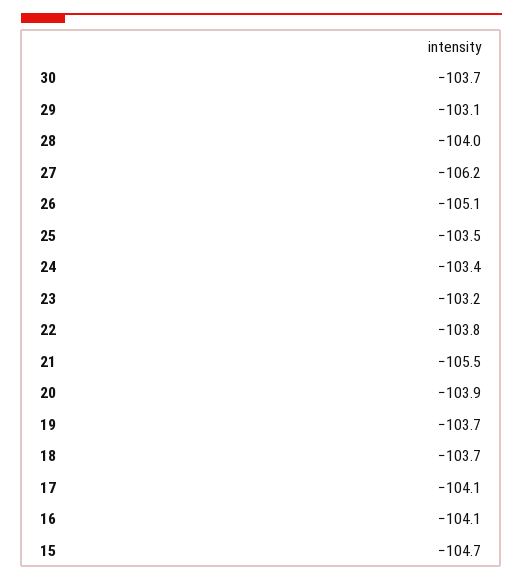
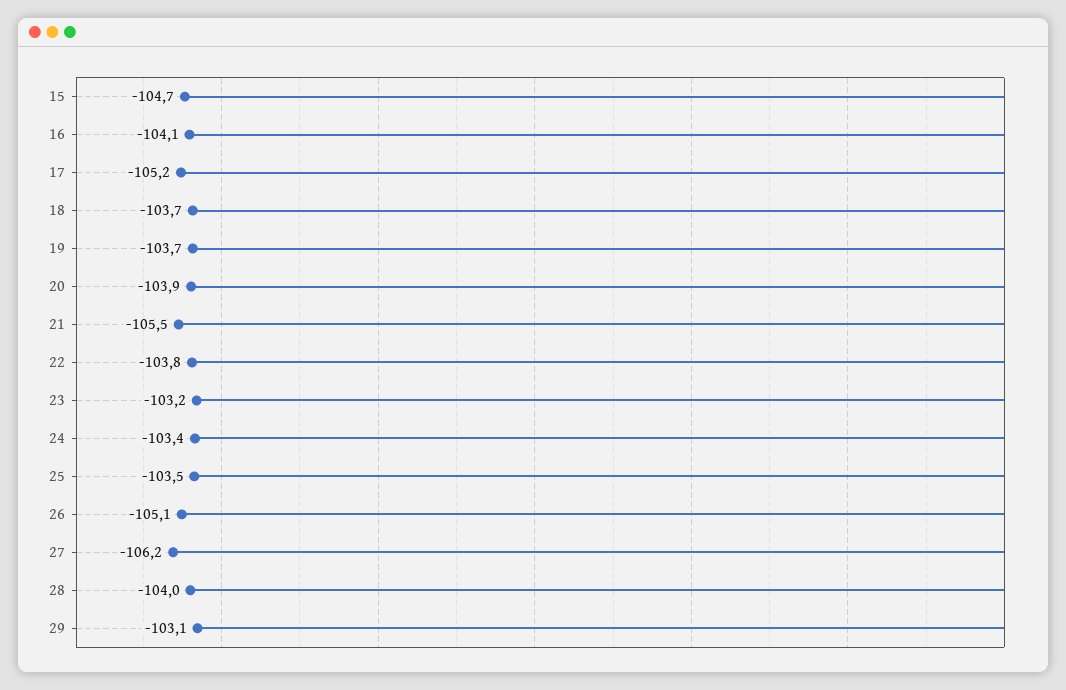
  {
-   "30": -103.7,
    "29": -103.1,
    "28": -104,
    "27": -106.2,
    "26": -105.1,
    "25": -103.5,
    "24": -103.4,
    "23": -103.2,
    "22": -103.8,
    "21": -105.5,
    "20": -103.9,
    "19": -103.7,
    "18": -103.7,
-   "17": -104.1,
+   "17": -105.2,
    "16": -104.1,
    "15": -104.7
  }

